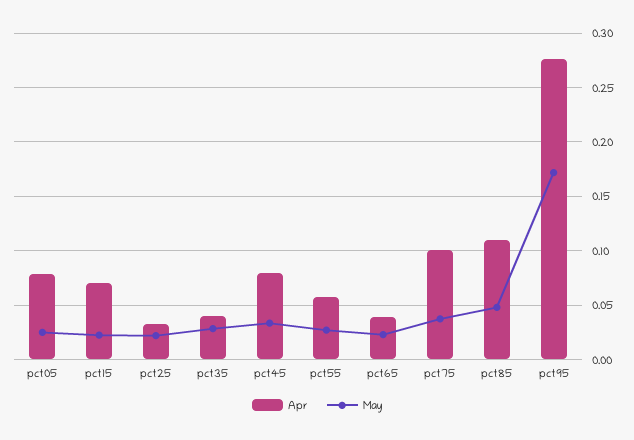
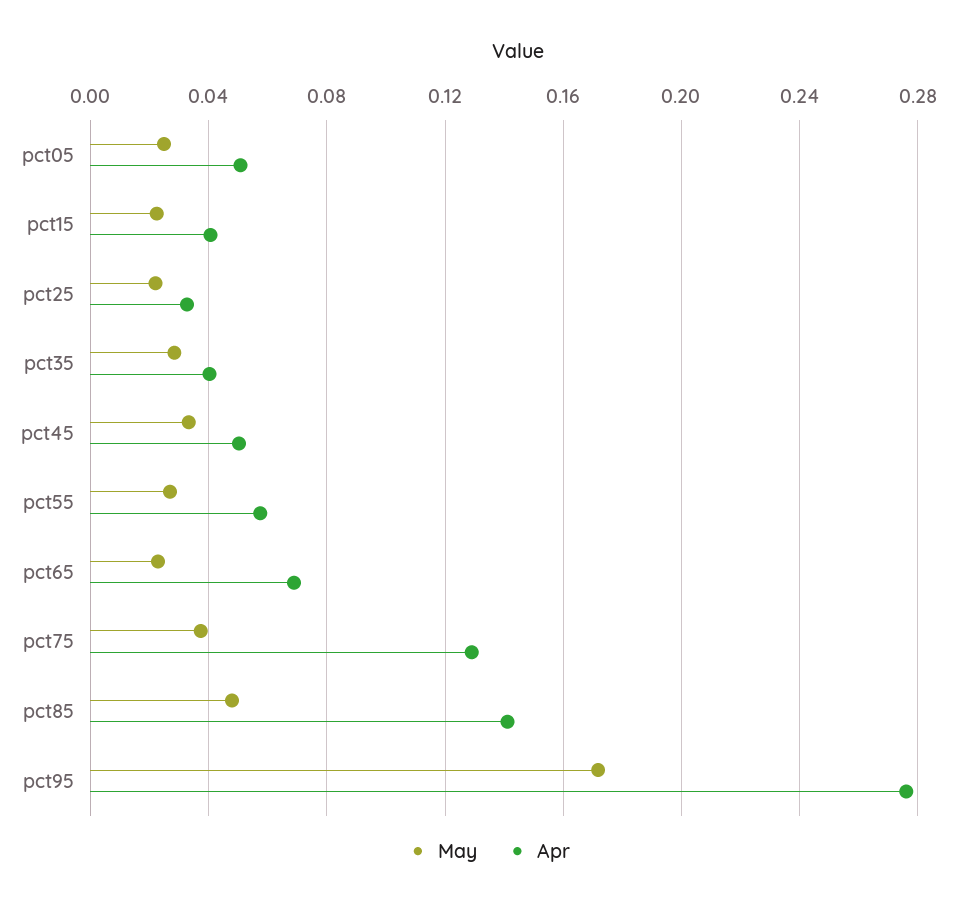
  {
    "Apr": {
-     "pct05": 0.08,
+     "pct05": 0.05,
-     "pct15": 0.07,
+     "pct15": 0.04,
      "pct25": 0.035,
      "pct35": 0.04,
-     "pct45": 0.08,
+     "pct45": 0.05,
      "pct55": 0.06,
-     "pct65": 0.04,
+     "pct65": 0.07,
-     "pct75": 0.1,
+     "pct75": 0.13,
-     "pct85": 0.11,
+     "pct85": 0.14,
      "pct95": 0.275
    },
    "May": {
      "pct05": 0.025,
      "pct15": 0.02,
      "pct25": 0.02,
      "pct35": 0.03,
      "pct45": 0.035,
      "pct55": 0.025,
      "pct65": 0.025,
      "pct75": 0.035,
      "pct85": 0.05,
      "pct95": 0.17
    }
  }

